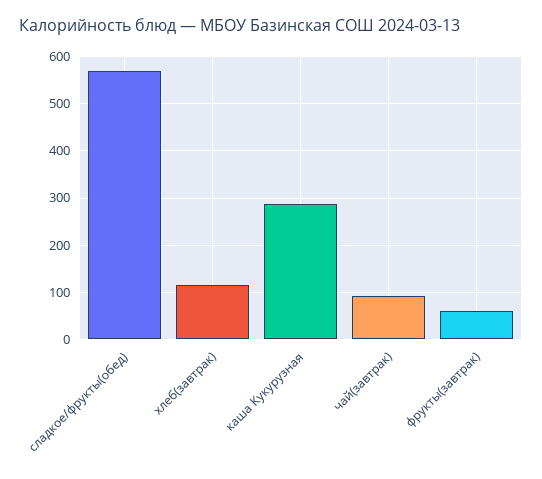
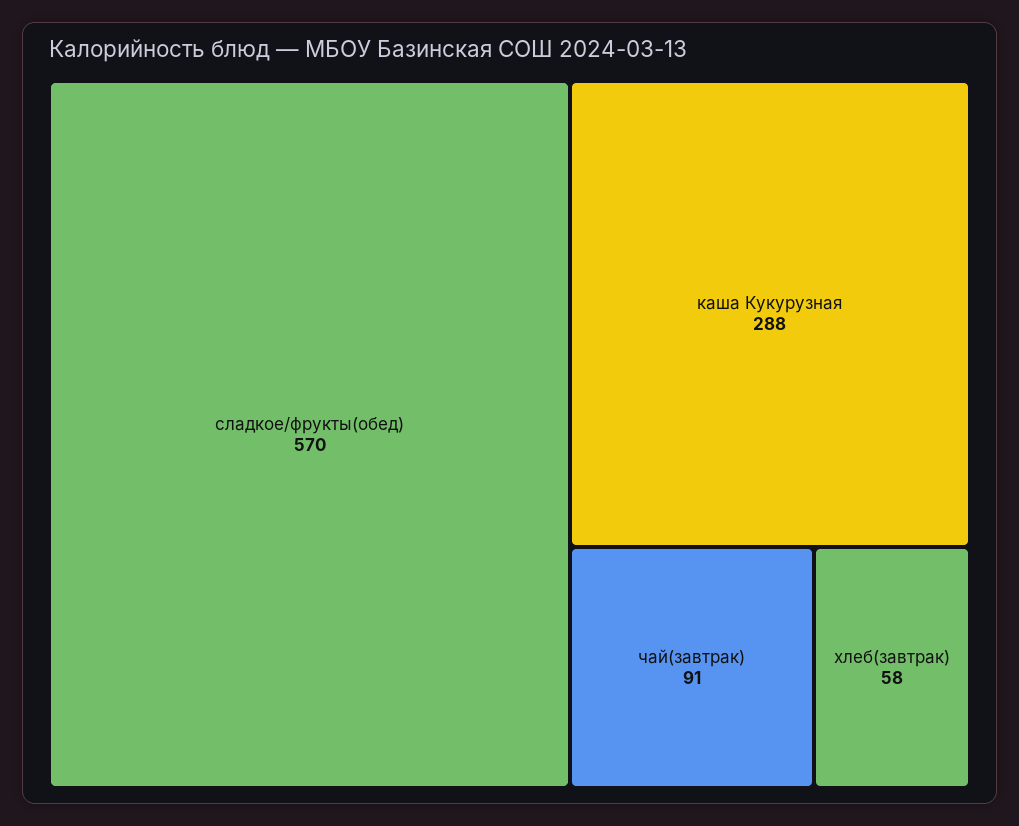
  {
    "сладкое/фрукты(обед)": 570,
-   "хлеб(завтрак)": 120,
+   "хлеб(завтрак)": 58,
    "каша Кукурузная": 288,
-   "чай(завтрак)": 91,
+   "чай(завтрак)": 91
-   "фрукты(завтрак)": 60
  }

